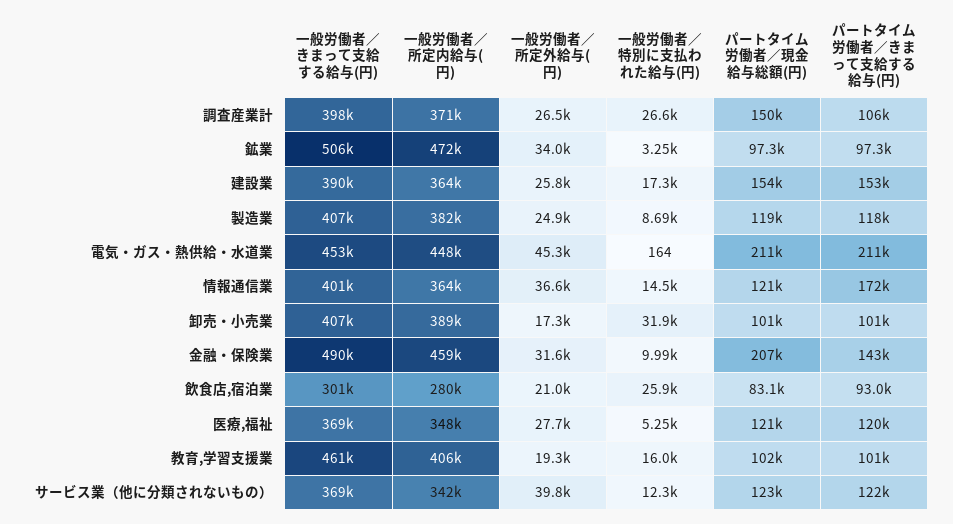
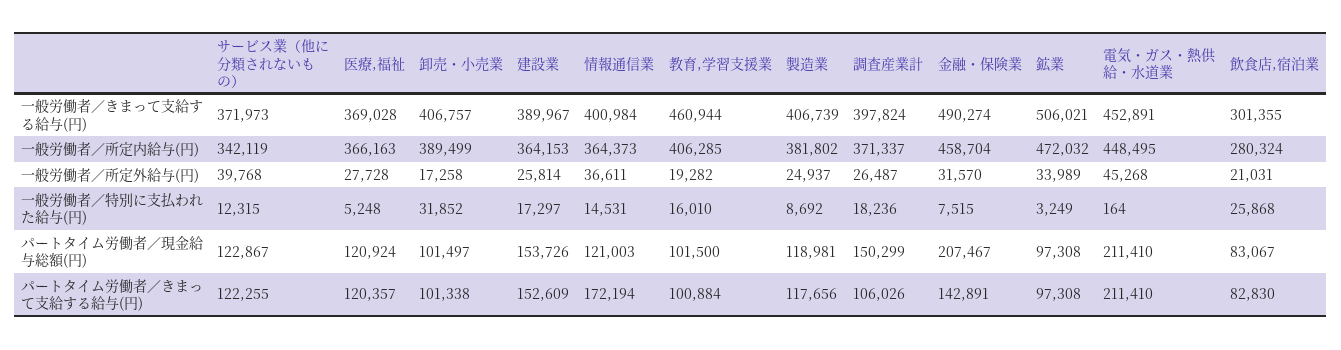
  {
    "一般労働者／きまって支給する給与(円)": {
      "調査産業計": 397824,
      "鉱業": 506021,
      "建設業": 389967,
      "製造業": 406739,
      "電気・ガス・熱供給・水道業": 452891,
      "情報通信業": 400984,
      "卸売・小売業": 406757,
      "金融・保険業": 490274,
      "飲食店,宿泊業": 301355,
      "医療,福祉": 369028,
      "教育,学習支援業": 460944,
-     "サービス業（他に分類されないもの）": 369000
+     "サービス業（他に分類されないもの）": 371973
    },
    "一般労働者／所定内給与(円)": {
      "調査産業計": 371337,
      "鉱業": 472032,
      "建設業": 364153,
      "製造業": 381802,
      "電気・ガス・熱供給・水道業": 448495,
      "情報通信業": 364373,
      "卸売・小売業": 389499,
      "金融・保険業": 458704,
      "飲食店,宿泊業": 280324,
-     "医療,福祉": 348000,
+     "医療,福祉": 366163,
      "教育,学習支援業": 406285,
      "サービス業（他に分類されないもの）": 342119
    },
    "一般労働者／所定外給与(円)": {
      "調査産業計": 26487,
      "鉱業": 33989,
      "建設業": 25814,
      "製造業": 24937,
      "電気・ガス・熱供給・水道業": 45268,
      "情報通信業": 36611,
      "卸売・小売業": 17258,
      "金融・保険業": 31570,
      "飲食店,宿泊業": 21031,
      "医療,福祉": 27728,
      "教育,学習支援業": 19282,
      "サービス業（他に分類されないもの）": 39768
    },
    "一般労働者／特別に支払われた給与(円)": {
-     "調査産業計": 26600,
+     "調査産業計": 18236,
      "鉱業": 3249,
      "建設業": 17297,
      "製造業": 8692,
      "電気・ガス・熱供給・水道業": 164,
      "情報通信業": 14531,
      "卸売・小売業": 31852,
-     "金融・保険業": 9990,
+     "金融・保険業": 7515,
      "飲食店,宿泊業": 25868,
      "医療,福祉": 5248,
      "教育,学習支援業": 16010,
      "サービス業（他に分類されないもの）": 12315
    },
    "パートタイム労働者／現金給与総額(円)": {
      "調査産業計": 150299,
      "鉱業": 97308,
      "建設業": 153726,
      "製造業": 118981,
      "電気・ガス・熱供給・水道業": 211410,
      "情報通信業": 121003,
      "卸売・小売業": 101497,
      "金融・保険業": 207467,
      "飲食店,宿泊業": 83067,
      "医療,福祉": 120924,
      "教育,学習支援業": 101500,
      "サービス業（他に分類されないもの）": 122867
    },
    "パートタイム労働者／きまって支給する給与(円)": {
      "調査産業計": 106026,
      "鉱業": 97308,
      "建設業": 152609,
      "製造業": 117656,
      "電気・ガス・熱供給・水道業": 211410,
      "情報通信業": 172194,
      "卸売・小売業": 101338,
      "金融・保険業": 142891,
-     "飲食店,宿泊業": 93000,
+     "飲食店,宿泊業": 82830,
      "医療,福祉": 120357,
      "教育,学習支援業": 100884,
      "サービス業（他に分類されないもの）": 122255
    }
  }

